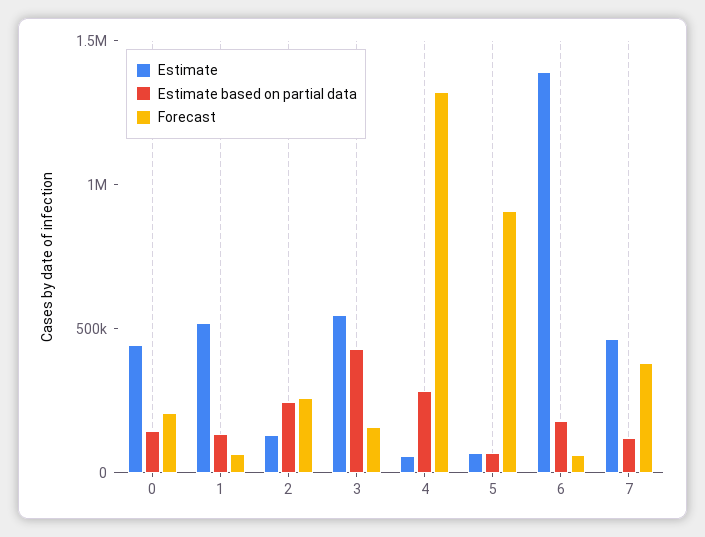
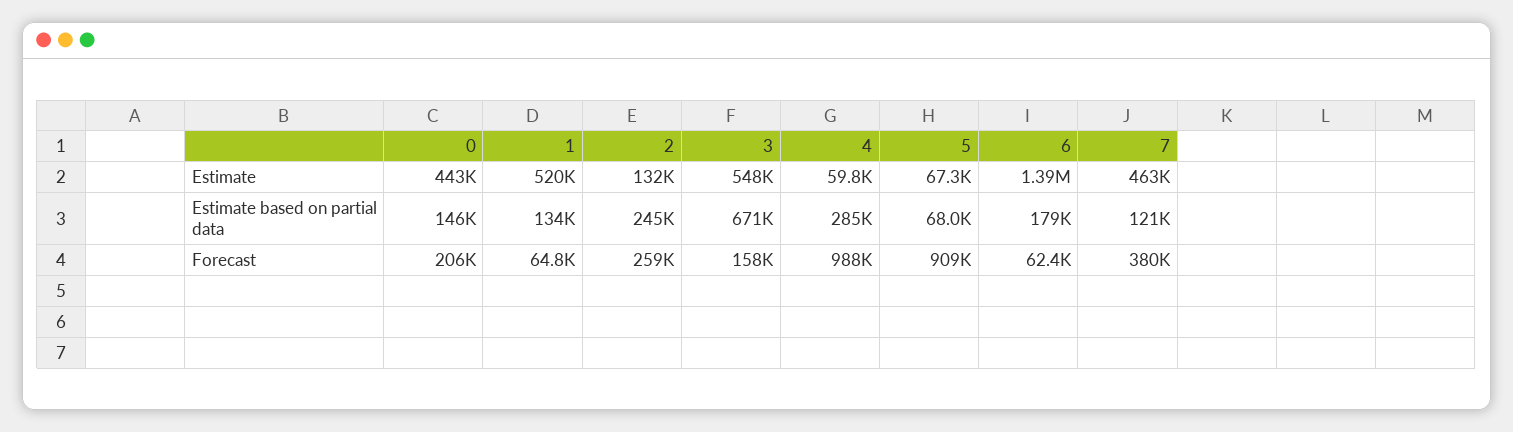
  {
    "Estimate": {
      "0": 443000,
      "1": 520000,
      "2": 132000,
      "3": 548000,
      "4": 59800,
      "5": 67300,
      "6": 1390000,
      "7": 463000
    },
    "Estimate based on partial data": {
      "0": 146000,
      "1": 134000,
      "2": 245000,
-     "3": 400000,
+     "3": 671000,
      "4": 285000,
      "5": 68000,
      "6": 179000,
      "7": 121000
    },
    "Forecast": {
      "0": 206000,
      "1": 64800,
      "2": 259000,
      "3": 158000,
-     "4": 1300000,
+     "4": 988000,
      "5": 909000,
      "6": 62400,
      "7": 380000
    }
  }

